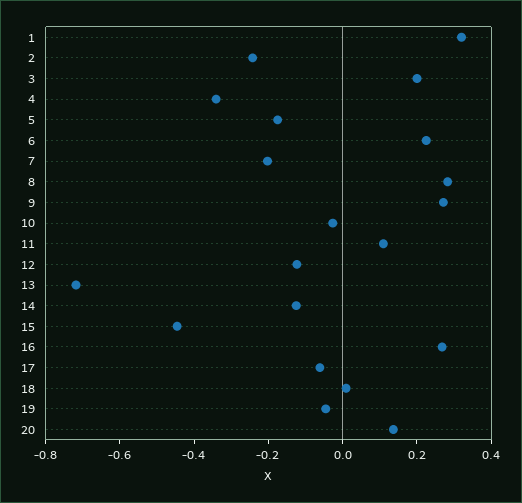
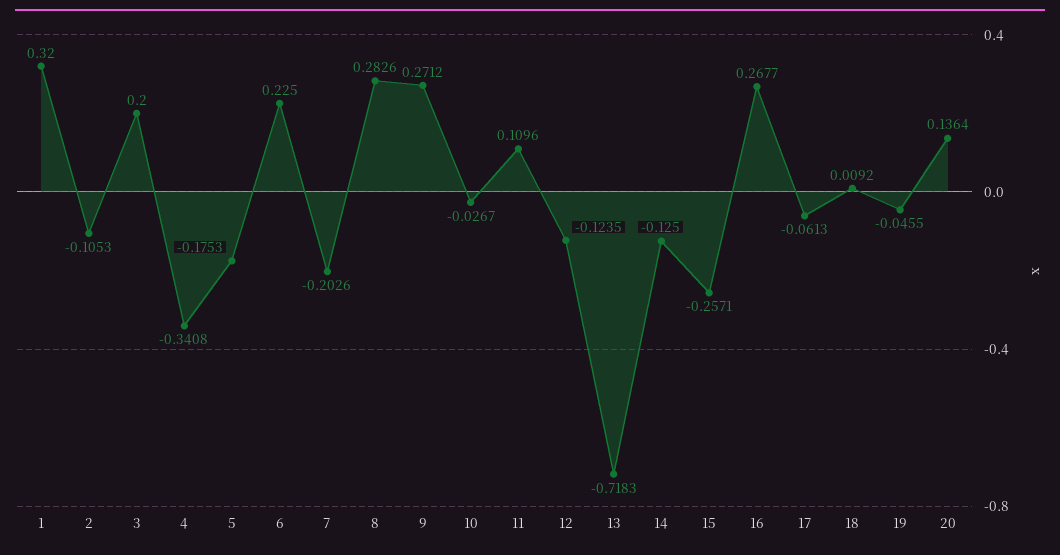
  {
    "1": 0.32,
-   "2": -0.25,
+   "2": -0.1053,
    "3": 0.2,
    "4": -0.3408,
    "5": -0.1753,
    "6": 0.225,
    "7": -0.2026,
    "8": 0.2826,
    "9": 0.2712,
    "10": -0.0267,
    "11": 0.1096,
    "12": -0.1235,
    "13": -0.7183,
    "14": -0.125,
-   "15": -0.45,
+   "15": -0.2571,
    "16": 0.2677,
    "17": -0.0613,
    "18": 0.0092,
    "19": -0.0455,
    "20": 0.1364
  }

